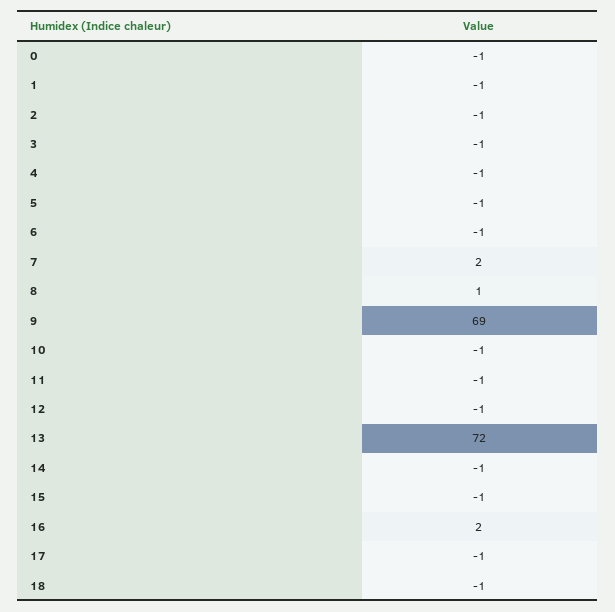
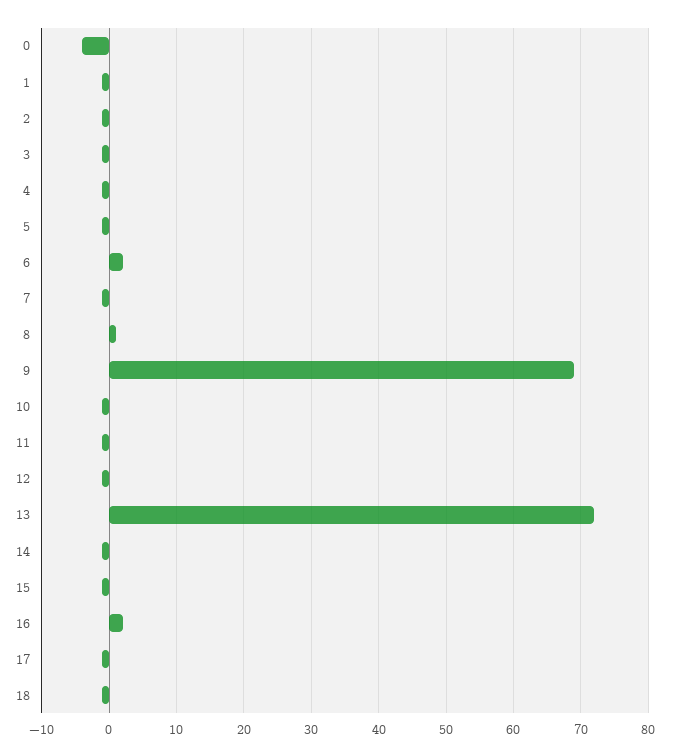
  {
-   "0": -1,
+   "0": -4,
    "1": -1,
    "2": -1,
    "3": -1,
    "4": -1,
    "5": -1,
-   "6": -1,
+   "6": 2,
-   "7": 2,
+   "7": -1,
    "8": 1,
    "9": 69,
    "10": -1,
    "11": -1,
    "12": -1,
    "13": 72,
    "14": -1,
    "15": -1,
    "16": 2,
    "17": -1,
    "18": -1
  }

